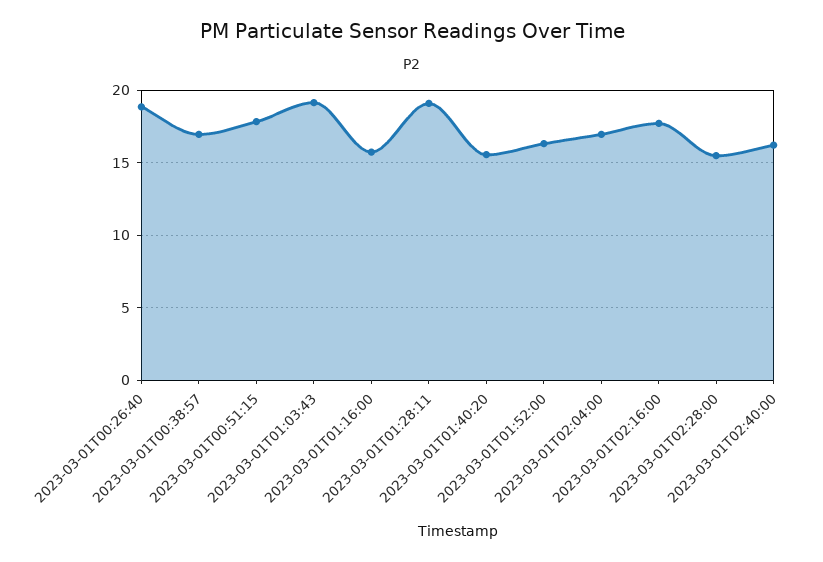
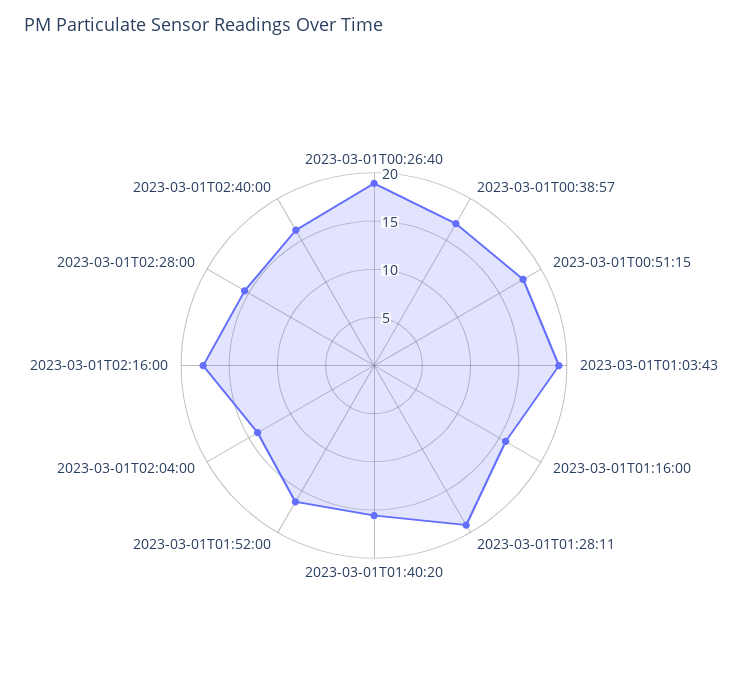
  {
    "2023-03-01T00:26:40": 19,
    "2023-03-01T00:38:57": 17,
    "2023-03-01T00:51:15": 18,
    "2023-03-01T01:03:43": 19,
    "2023-03-01T01:16:00": 16,
    "2023-03-01T01:28:11": 19,
    "2023-03-01T01:40:20": 15.5,
    "2023-03-01T01:52:00": 16.5,
-   "2023-03-01T02:04:00": 17,
+   "2023-03-01T02:04:00": 14,
    "2023-03-01T02:16:00": 17.5,
    "2023-03-01T02:28:00": 15.5,
    "2023-03-01T02:40:00": 16
  }

